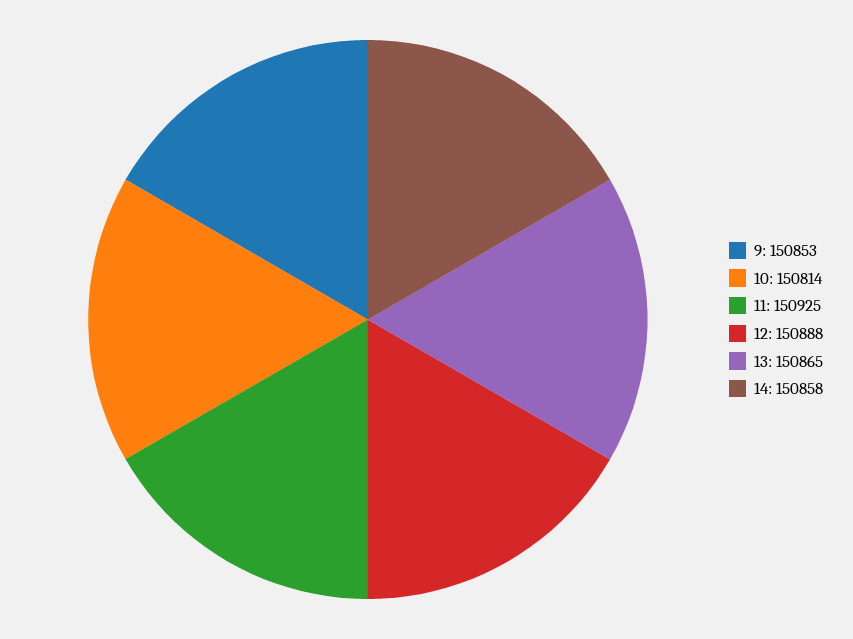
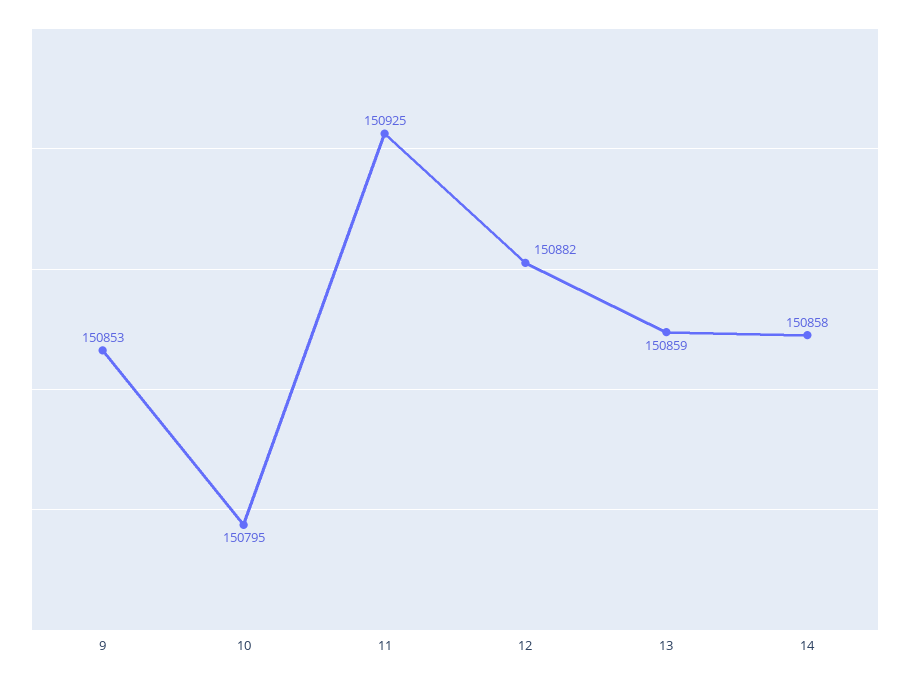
  {
    "9": 150853,
-   "10": 150814,
+   "10": 150795,
    "11": 150925,
-   "12": 150888,
+   "12": 150882,
-   "13": 150865,
+   "13": 150859,
    "14": 150858
  }

